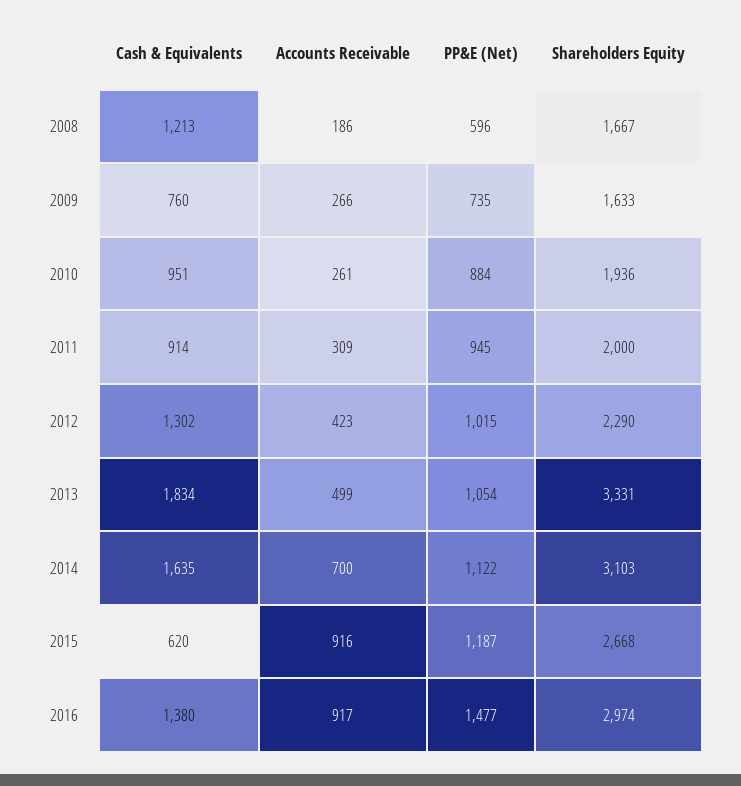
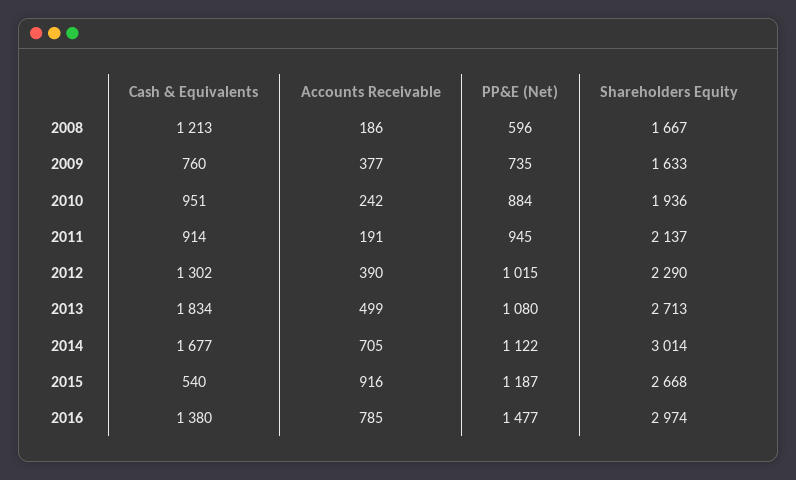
  {
    "Cash & Equivalents": {
      "2008": 1213,
      "2009": 760,
      "2010": 951,
      "2011": 914,
      "2012": 1302,
      "2013": 1834,
-     "2014": 1635,
+     "2014": 1677,
-     "2015": 620,
+     "2015": 540,
      "2016": 1380
    },
    "Accounts Receivable": {
      "2008": 186,
-     "2009": 266,
+     "2009": 377,
-     "2010": 261,
+     "2010": 242,
-     "2011": 309,
+     "2011": 191,
-     "2012": 423,
+     "2012": 390,
      "2013": 499,
-     "2014": 700,
+     "2014": 705,
      "2015": 916,
-     "2016": 917
+     "2016": 785
    },
    "PP&E (Net)": {
      "2008": 596,
      "2009": 735,
      "2010": 884,
      "2011": 945,
      "2012": 1015,
-     "2013": 1054,
+     "2013": 1080,
      "2014": 1122,
      "2015": 1187,
      "2016": 1477
    },
    "Shareholders Equity": {
      "2008": 1667,
      "2009": 1633,
      "2010": 1936,
-     "2011": 2000,
+     "2011": 2137,
      "2012": 2290,
-     "2013": 3331,
+     "2013": 2713,
-     "2014": 3103,
+     "2014": 3014,
      "2015": 2668,
      "2016": 2974
    }
  }

